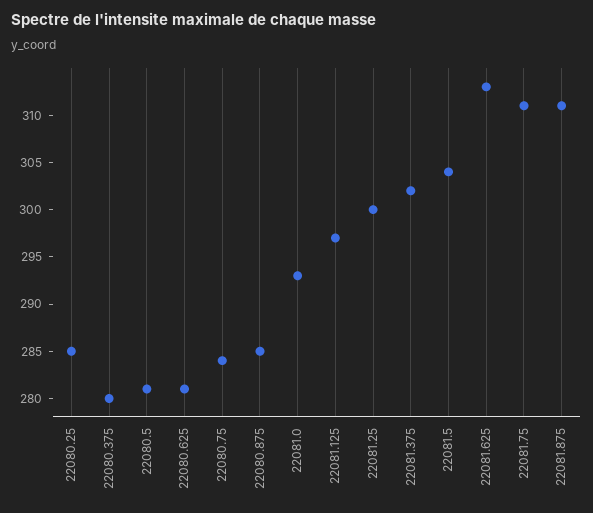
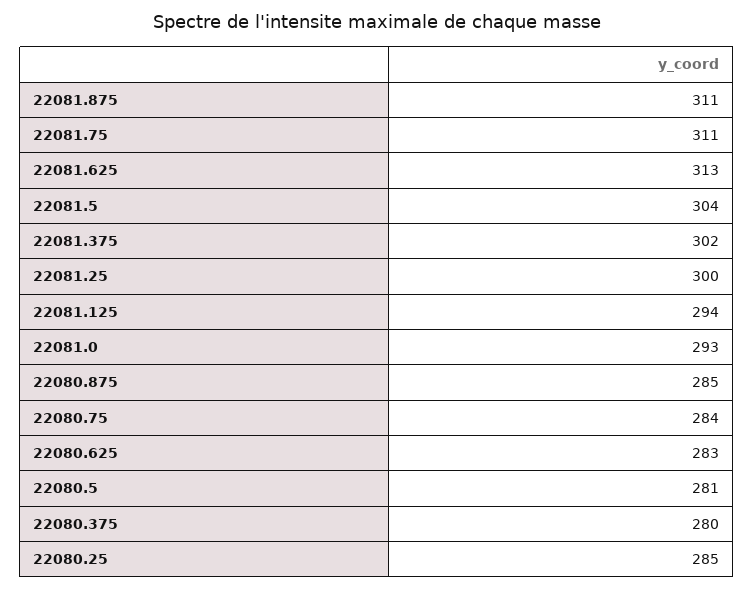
  {
    "22080.25": 285,
    "22080.375": 280,
    "22080.5": 281,
-   "22080.625": 281,
+   "22080.625": 283,
    "22080.75": 284,
    "22080.875": 285,
    "22081.0": 293,
-   "22081.125": 297,
+   "22081.125": 294,
    "22081.25": 300,
    "22081.375": 302,
    "22081.5": 304,
    "22081.625": 313,
    "22081.75": 311,
    "22081.875": 311
  }

